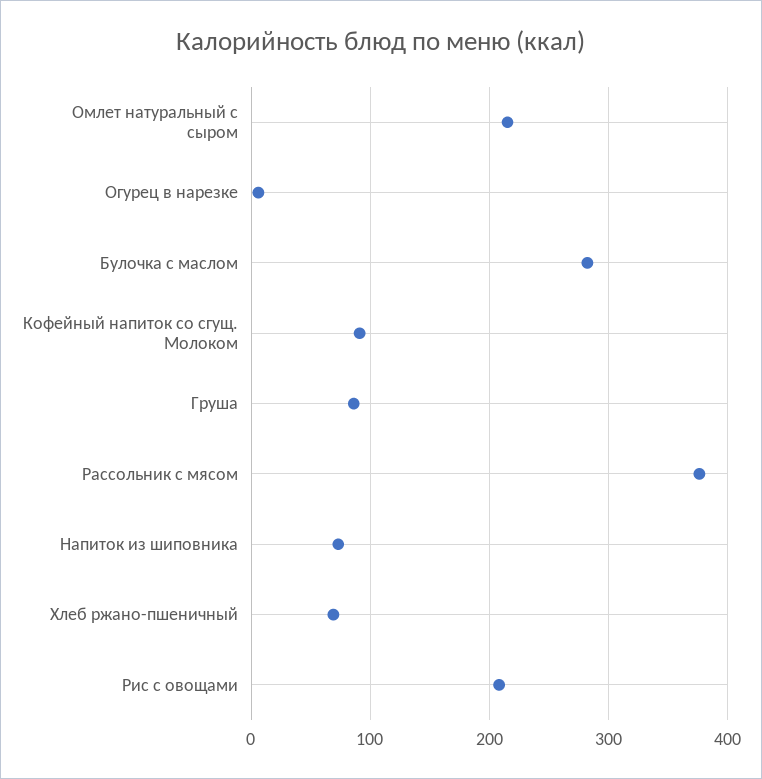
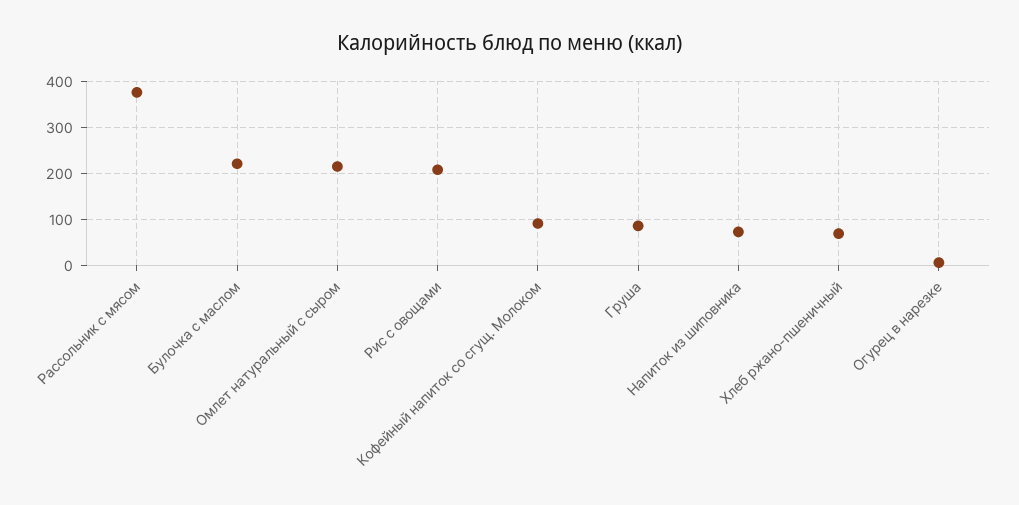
  {
    "Омлет натуральный с сыром": 220,
    "Огурец в нарезке": 10,
-   "Булочка с маслом": 280,
+   "Булочка с маслом": 220,
    "Кофейный напиток со сгущ. Молоком": 90,
    "Груша": 90,
    "Рассольник с мясом": 380,
    "Напиток из шиповника": 70,
    "Хлеб ржано-пшеничный": 70,
    "Рис с овощами": 210
  }

